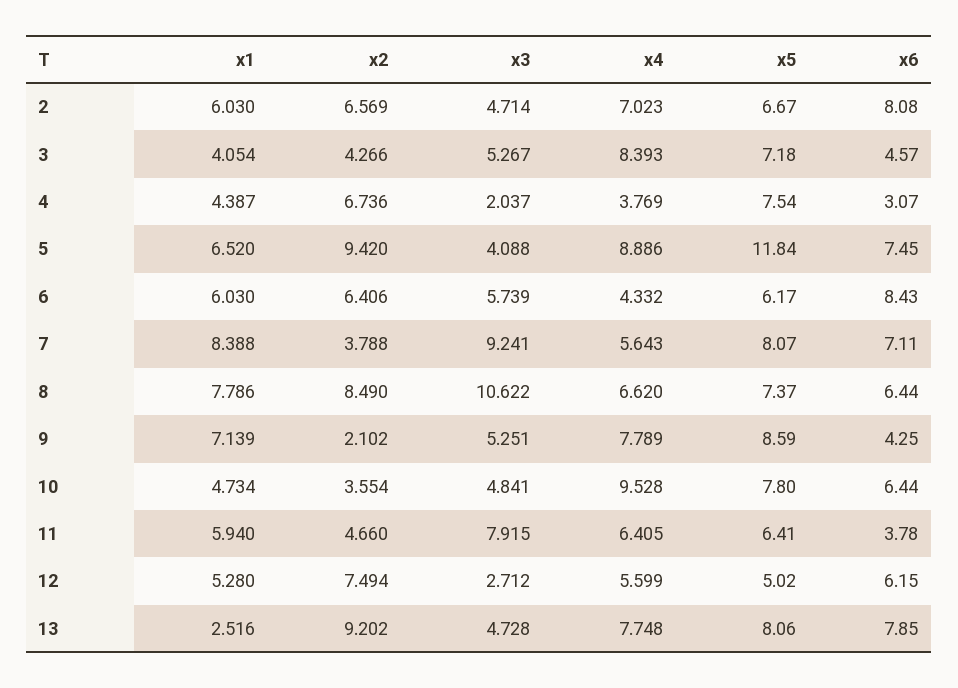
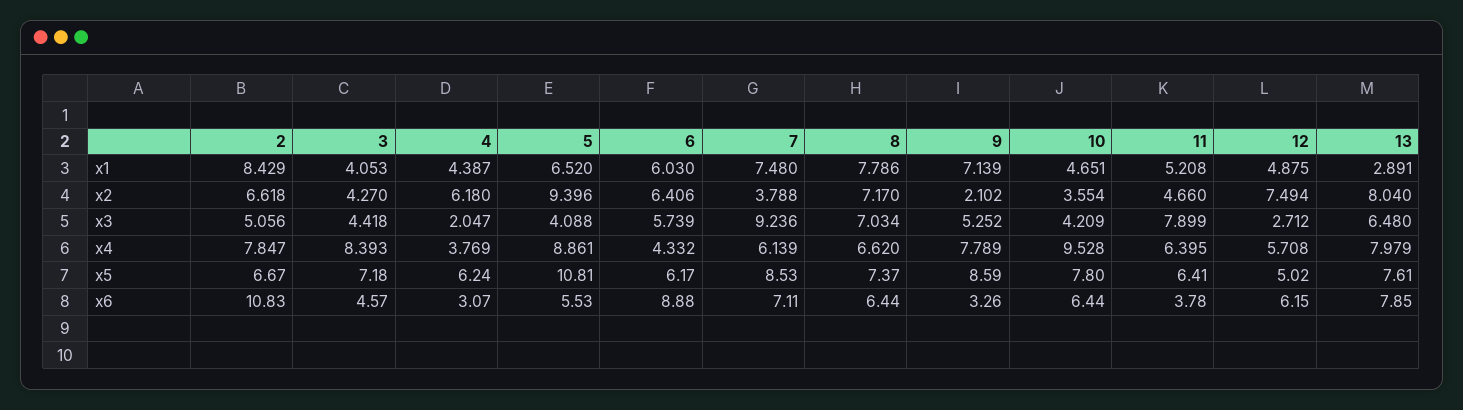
  {
    "x1": {
-     "2": 6.03,
+     "2": 8.429,
-     "3": 4.054,
+     "3": 4.053,
      "4": 4.387,
      "5": 6.52,
      "6": 6.03,
-     "7": 8.388,
+     "7": 7.48,
      "8": 7.786,
      "9": 7.139,
-     "10": 4.734,
+     "10": 4.651,
-     "11": 5.94,
+     "11": 5.208,
-     "12": 5.28,
+     "12": 4.875,
-     "13": 2.516
+     "13": 2.891
    },
    "x2": {
-     "2": 6.569,
+     "2": 6.618,
-     "3": 4.266,
+     "3": 4.27,
-     "4": 6.736,
+     "4": 6.18,
-     "5": 9.42,
+     "5": 9.396,
      "6": 6.406,
      "7": 3.788,
-     "8": 8.49,
+     "8": 7.17,
      "9": 2.102,
      "10": 3.554,
      "11": 4.66,
      "12": 7.494,
-     "13": 9.202
+     "13": 8.04
    },
    "x3": {
-     "2": 4.714,
+     "2": 5.056,
-     "3": 5.267,
+     "3": 4.418,
-     "4": 2.037,
+     "4": 2.047,
      "5": 4.088,
      "6": 5.739,
-     "7": 9.241,
+     "7": 9.236,
-     "8": 10.622,
+     "8": 7.034,
-     "9": 5.251,
+     "9": 5.252,
-     "10": 4.841,
+     "10": 4.209,
-     "11": 7.915,
+     "11": 7.899,
      "12": 2.712,
-     "13": 4.728
+     "13": 6.48
    },
    "x4": {
-     "2": 7.023,
+     "2": 7.847,
      "3": 8.393,
      "4": 3.769,
-     "5": 8.886,
+     "5": 8.861,
      "6": 4.332,
-     "7": 5.643,
+     "7": 6.139,
      "8": 6.62,
      "9": 7.789,
      "10": 9.528,
-     "11": 6.405,
+     "11": 6.395,
-     "12": 5.599,
+     "12": 5.708,
-     "13": 7.748
+     "13": 7.979
    },
    "x5": {
      "2": 6.67,
      "3": 7.18,
-     "4": 7.54,
+     "4": 6.24,
-     "5": 11.84,
+     "5": 10.81,
      "6": 6.17,
-     "7": 8.07,
+     "7": 8.53,
      "8": 7.37,
      "9": 8.59,
      "10": 7.8,
      "11": 6.41,
      "12": 5.02,
-     "13": 8.06
+     "13": 7.61
    },
    "x6": {
-     "2": 8.08,
+     "2": 10.83,
      "3": 4.57,
      "4": 3.07,
-     "5": 7.45,
+     "5": 5.53,
-     "6": 8.43,
+     "6": 8.88,
      "7": 7.11,
      "8": 6.44,
-     "9": 4.25,
+     "9": 3.26,
      "10": 6.44,
      "11": 3.78,
      "12": 6.15,
      "13": 7.85
    }
  }

